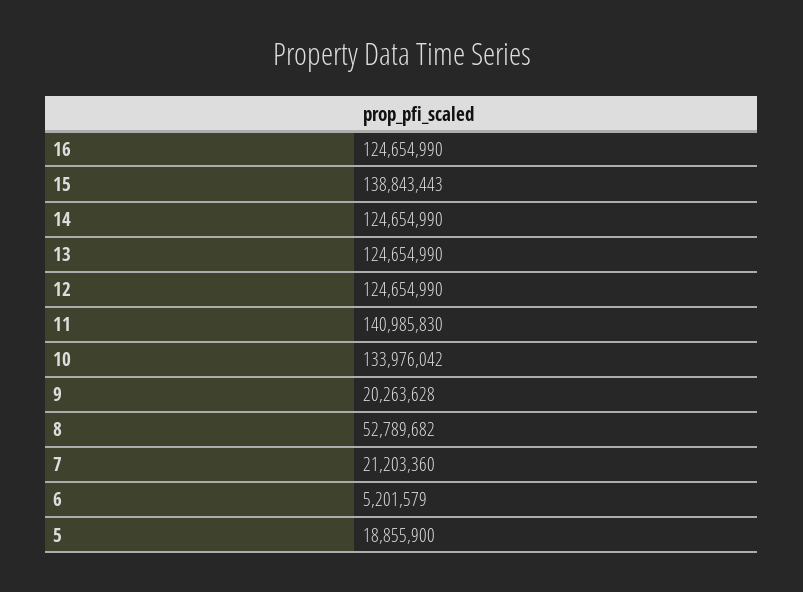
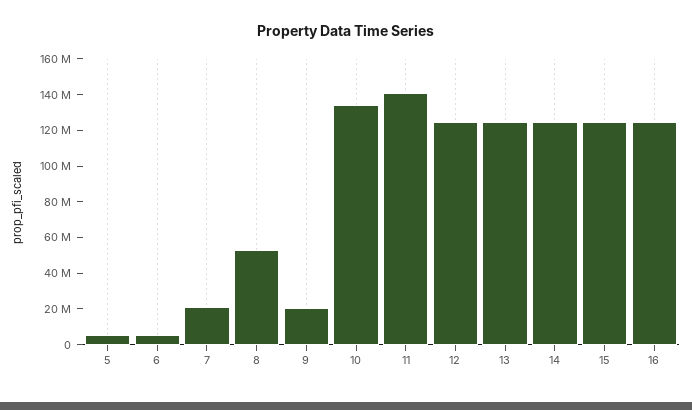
  {
    "16": 124654990,
-   "15": 138843443,
+   "15": 125000000,
    "14": 124654990,
    "13": 124654990,
    "12": 124654990,
    "11": 140985830,
    "10": 133976042,
    "9": 20263628,
    "8": 52789682,
    "7": 21203360,
    "6": 5201579,
-   "5": 18855900
+   "5": 5000000
  }

